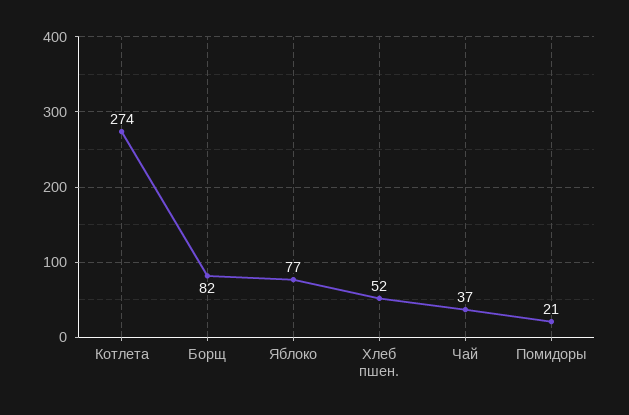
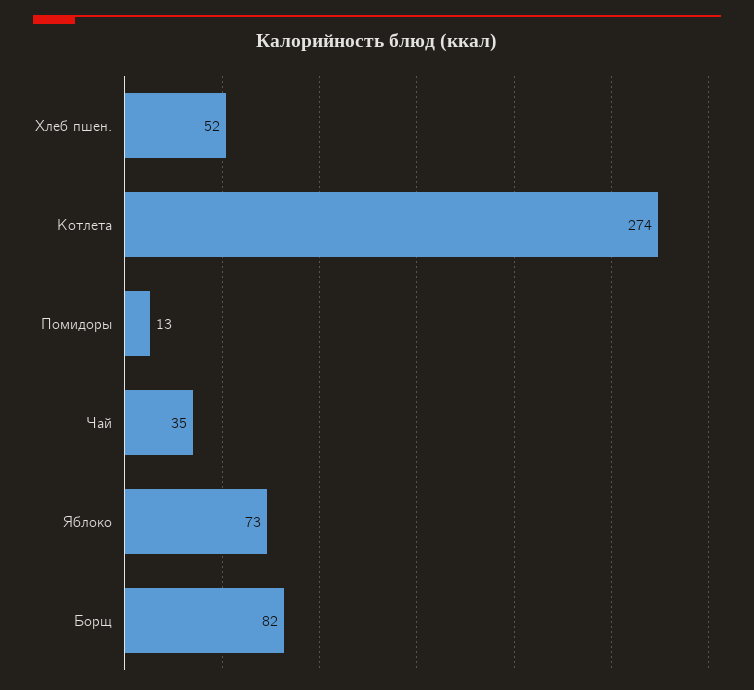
  {
    "Котлета": 274,
    "Борщ": 82,
-   "Яблоко": 77,
+   "Яблоко": 73,
    "Хлеб пшен.": 52,
-   "Чай": 37,
+   "Чай": 35,
-   "Помидоры": 21
+   "Помидоры": 13
  }

